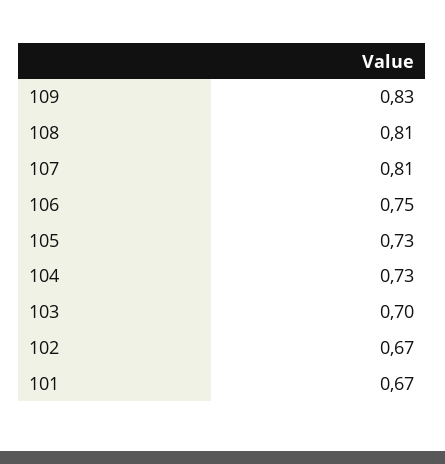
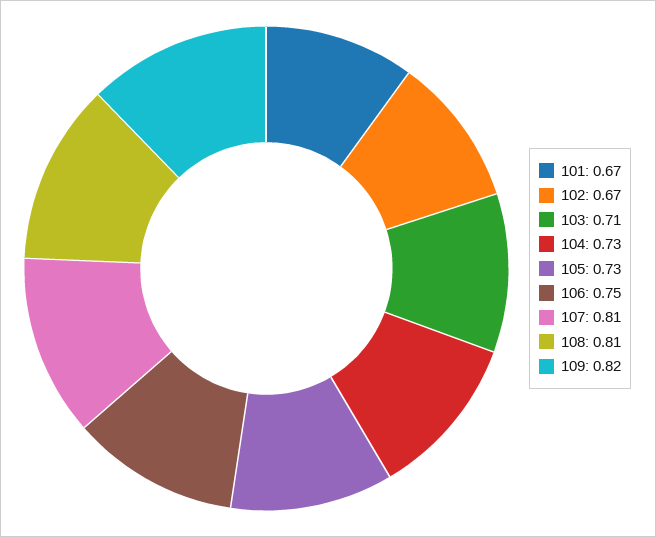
  {
-   "109": 0.83,
+   "109": 0.82,
    "108": 0.81,
    "107": 0.81,
    "106": 0.75,
    "105": 0.73,
    "104": 0.73,
-   "103": 0.7,
+   "103": 0.71,
    "102": 0.67,
    "101": 0.67
  }

